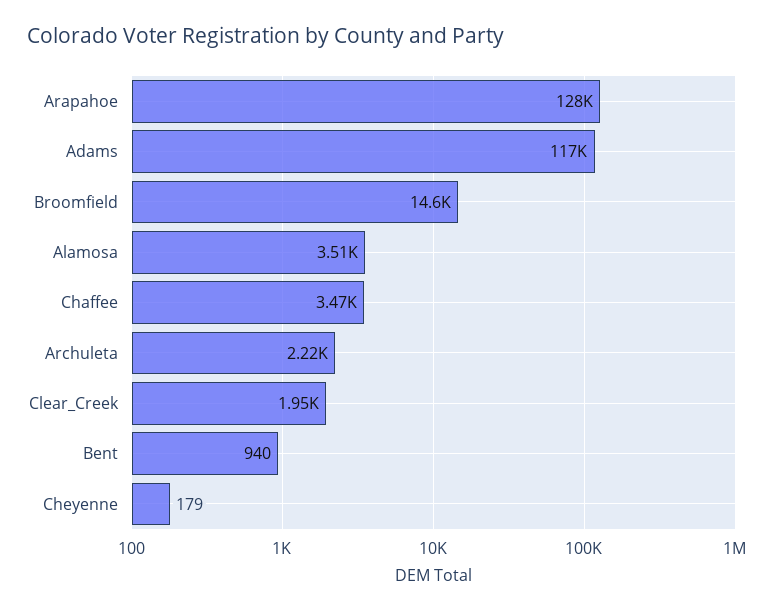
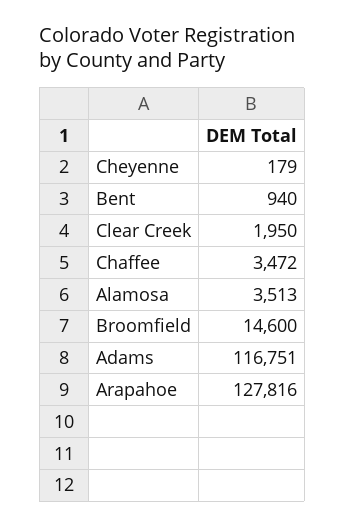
  {
    "Arapahoe": 127816,
    "Adams": 116751,
    "Broomfield": 14600,
    "Alamosa": 3513,
    "Chaffee": 3472,
-   "Archuleta": 2220,
    "Clear_Creek": 1950,
    "Bent": 940,
    "Cheyenne": 179
  }

